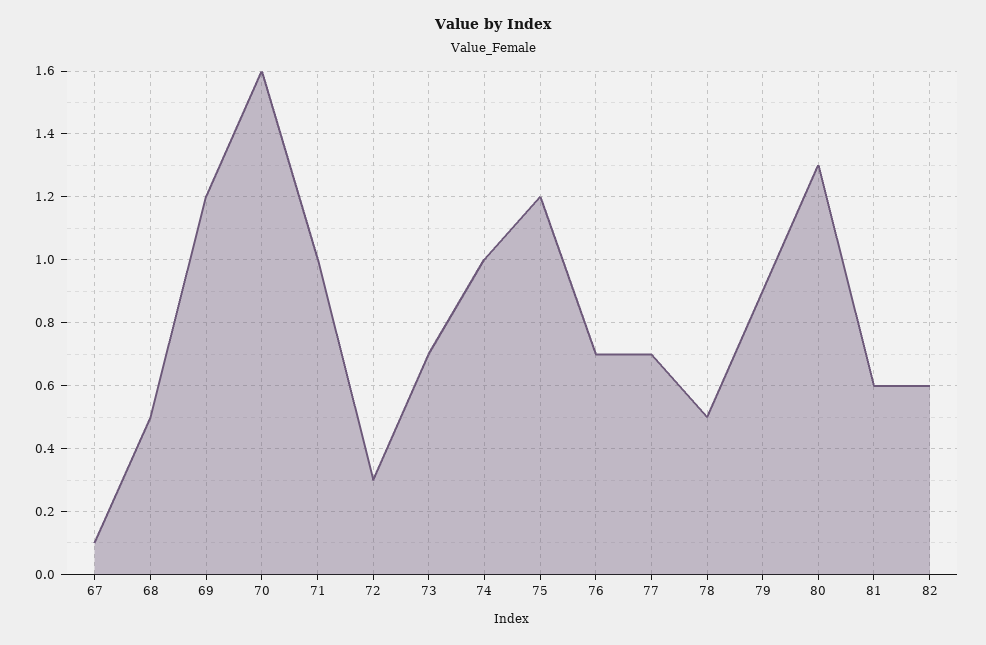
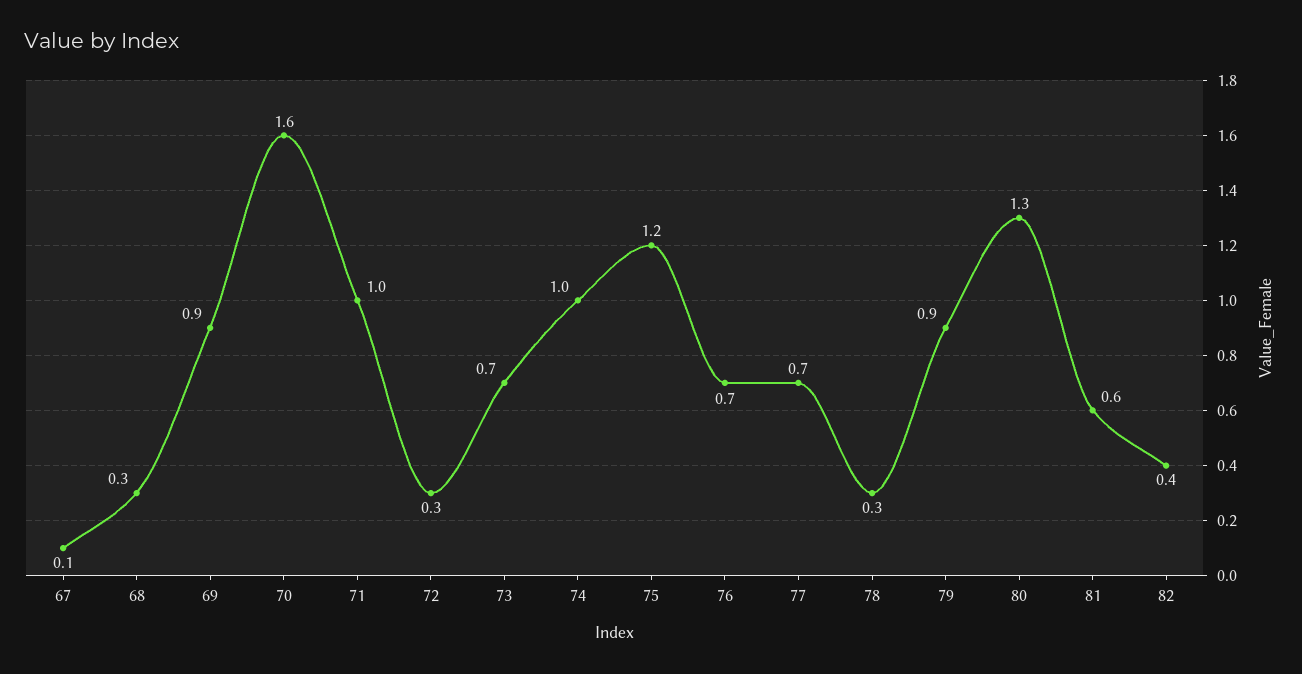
  {
    "67": 0.1,
-   "68": 0.5,
+   "68": 0.3,
-   "69": 1.2,
+   "69": 0.9,
    "70": 1.6,
    "71": 1,
    "72": 0.3,
    "73": 0.7,
    "74": 1,
    "75": 1.2,
    "76": 0.7,
    "77": 0.7,
-   "78": 0.5,
+   "78": 0.3,
    "79": 0.9,
    "80": 1.3,
    "81": 0.6,
-   "82": 0.6
+   "82": 0.4
  }

